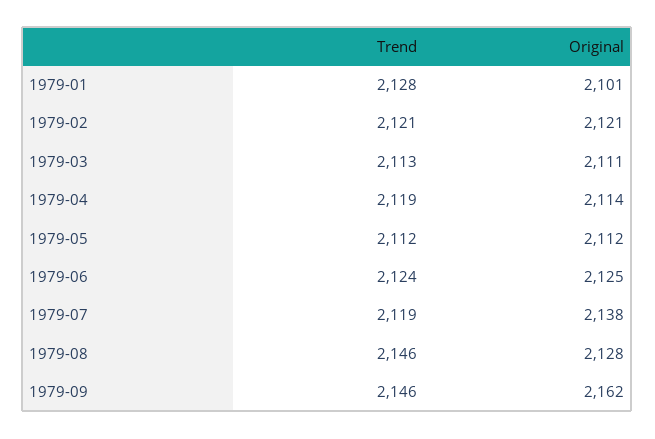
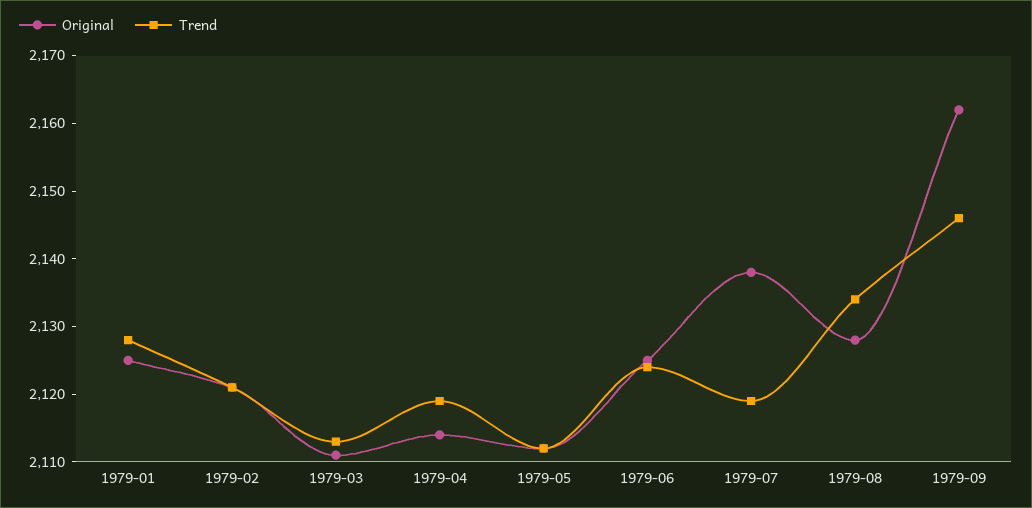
  {
    "Trend": {
      "1979-01": 2128,
      "1979-02": 2121,
      "1979-03": 2113,
      "1979-04": 2119,
      "1979-05": 2112,
      "1979-06": 2124,
      "1979-07": 2119,
-     "1979-08": 2146,
+     "1979-08": 2135,
      "1979-09": 2146
    },
    "Original": {
-     "1979-01": 2101,
+     "1979-01": 2125,
      "1979-02": 2121,
      "1979-03": 2111,
      "1979-04": 2114,
      "1979-05": 2112,
      "1979-06": 2125,
      "1979-07": 2138,
      "1979-08": 2128,
      "1979-09": 2162
    }
  }

